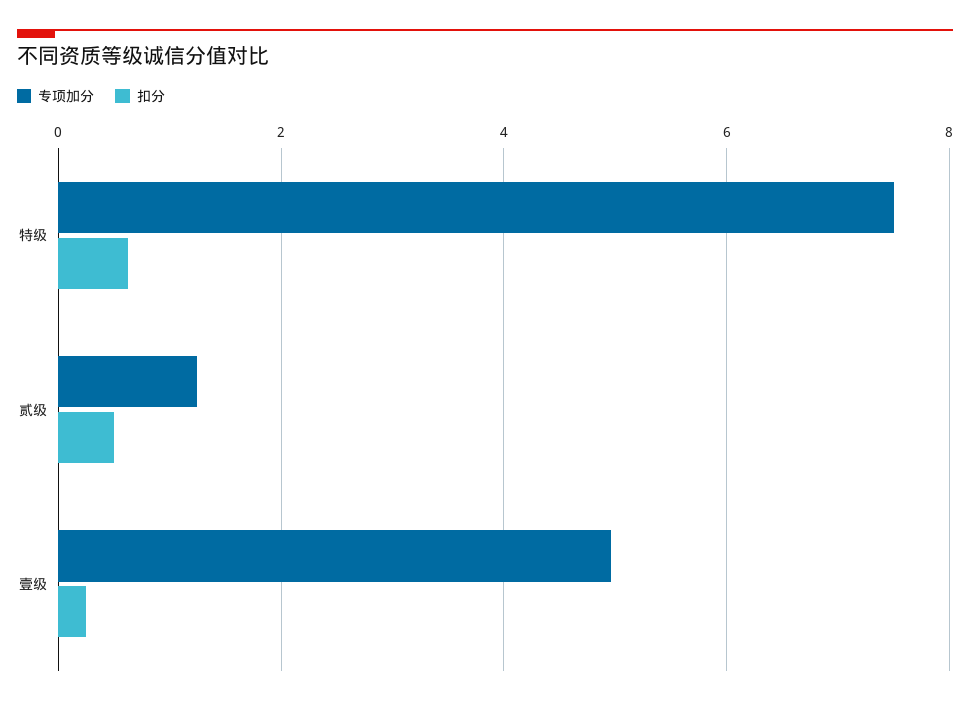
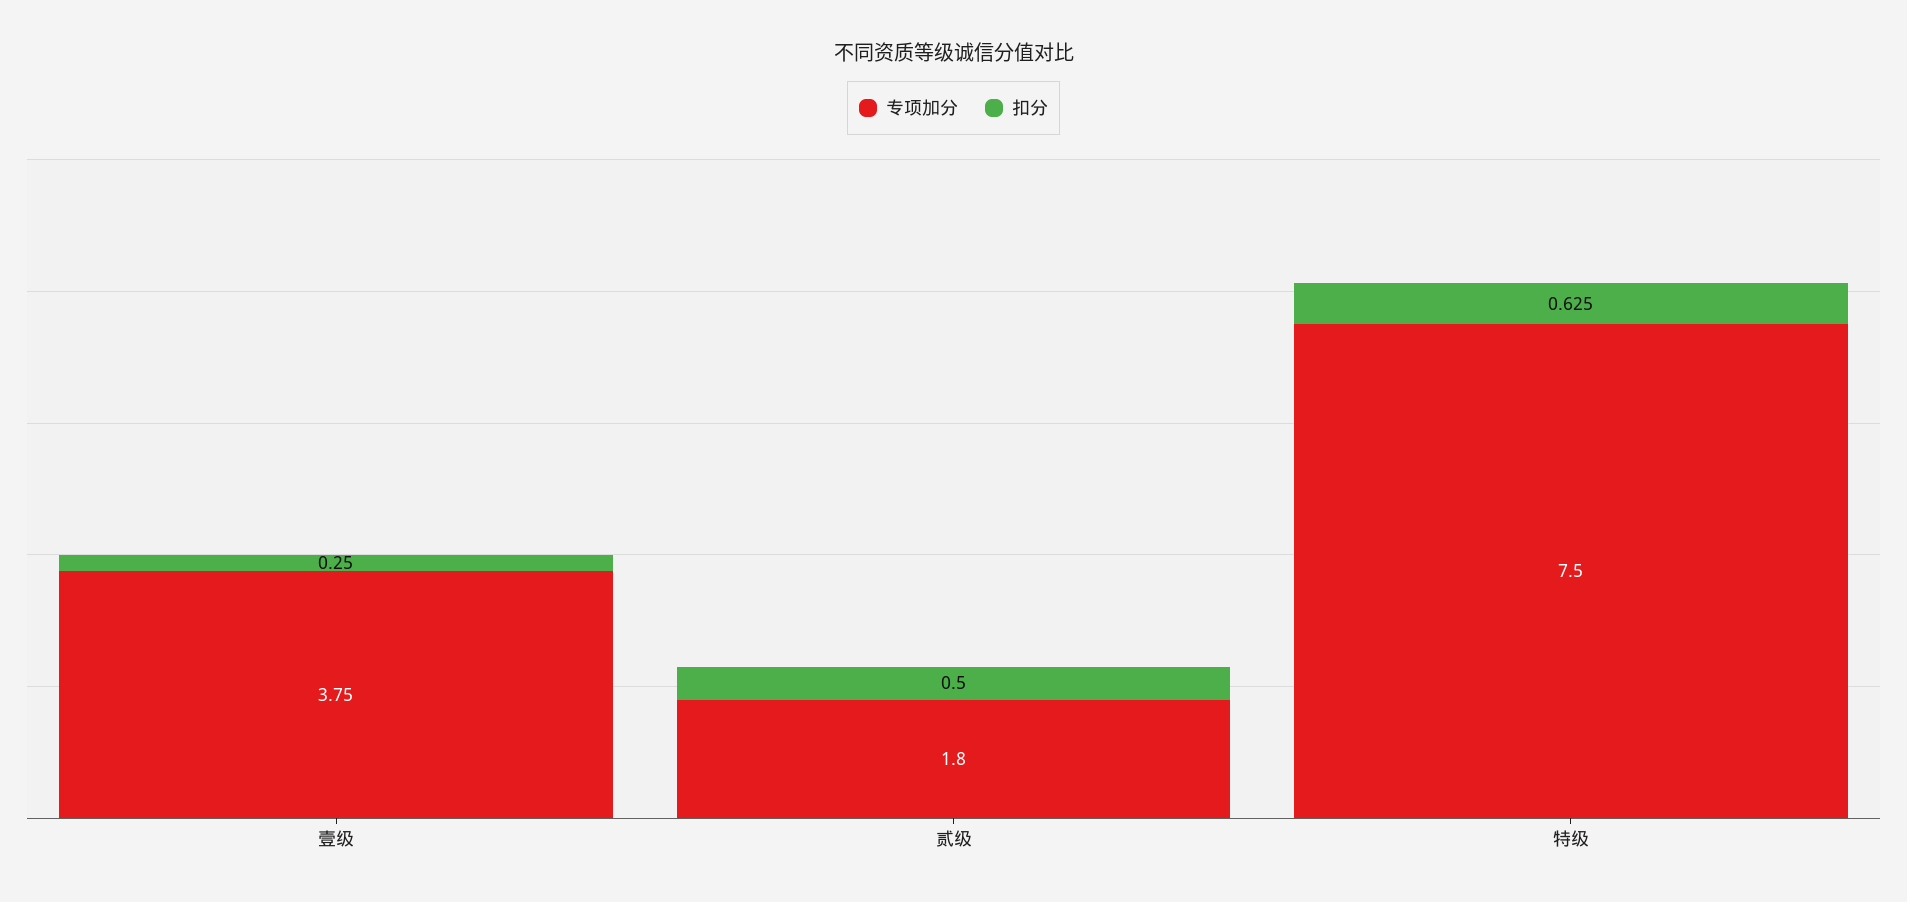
  {
    "专项加分": {
      "特级": 7.5,
-     "贰级": 1.2,
+     "贰级": 1.8,
-     "壹级": 5
+     "壹级": 3.75
    },
    "扣分": {
      "特级": 0.625,
      "贰级": 0.5,
      "壹级": 0.25
    }
  }

